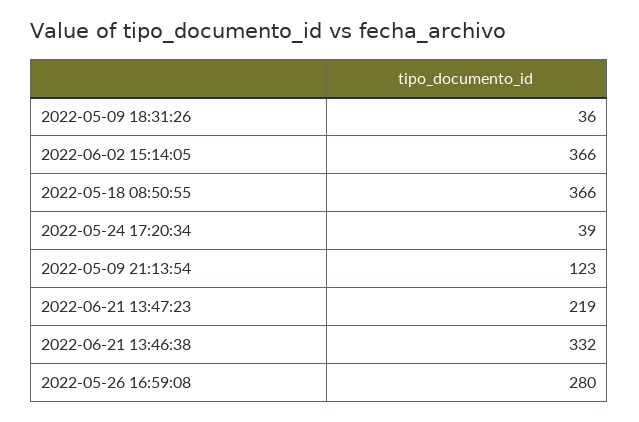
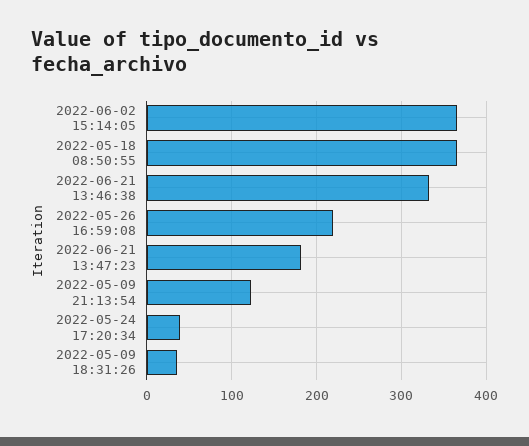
  {
    "2022-05-09 18:31:26": 36,
    "2022-06-02 15:14:05": 366,
    "2022-05-18 08:50:55": 366,
    "2022-05-24 17:20:34": 39,
    "2022-05-09 21:13:54": 123,
-   "2022-06-21 13:47:23": 219,
+   "2022-06-21 13:47:23": 180,
    "2022-06-21 13:46:38": 332,
-   "2022-05-26 16:59:08": 280
+   "2022-05-26 16:59:08": 220
  }

